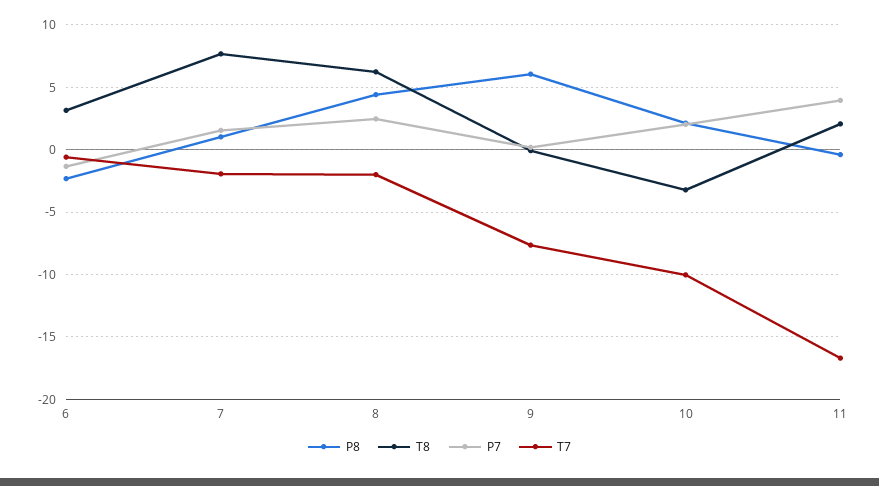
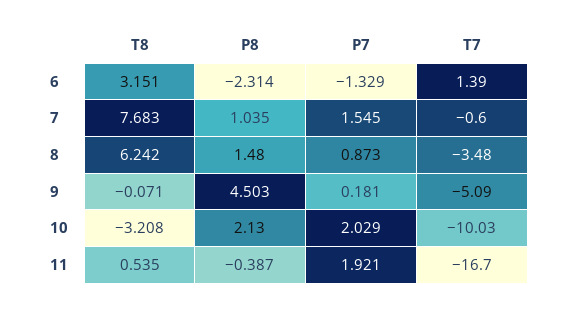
  {
    "P8": {
      "6": -2.314,
      "7": 1.035,
-     "8": 4.5,
+     "8": 1.48,
-     "9": 6,
+     "9": 4.503,
      "10": 2.13,
      "11": -0.387
    },
    "T8": {
      "6": 3.151,
      "7": 7.683,
      "8": 6.242,
      "9": -0.071,
      "10": -3.208,
-     "11": 2
+     "11": 0.535
    },
    "P7": {
      "6": -1.329,
      "7": 1.545,
-     "8": 2.5,
+     "8": 0.873,
      "9": 0.181,
      "10": 2.029,
-     "11": 4
+     "11": 1.921
    },
    "T7": {
-     "6": -0.5,
+     "6": 1.39,
-     "7": -2,
+     "7": -0.6,
-     "8": -2,
+     "8": -3.48,
-     "9": -7.5,
+     "9": -5.09,
      "10": -10.03,
      "11": -16.7
    }
  }

